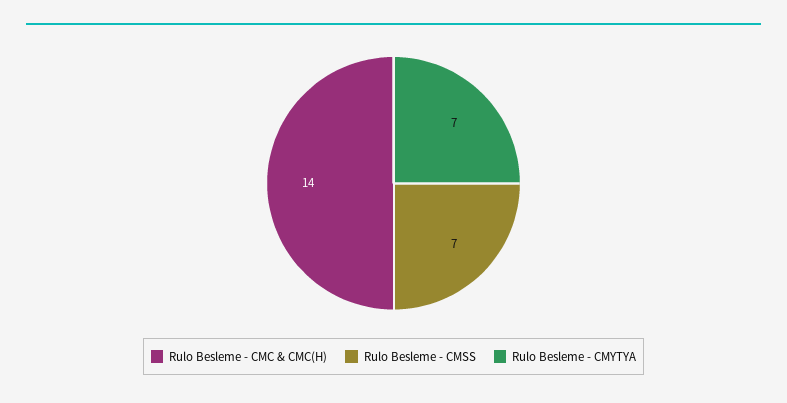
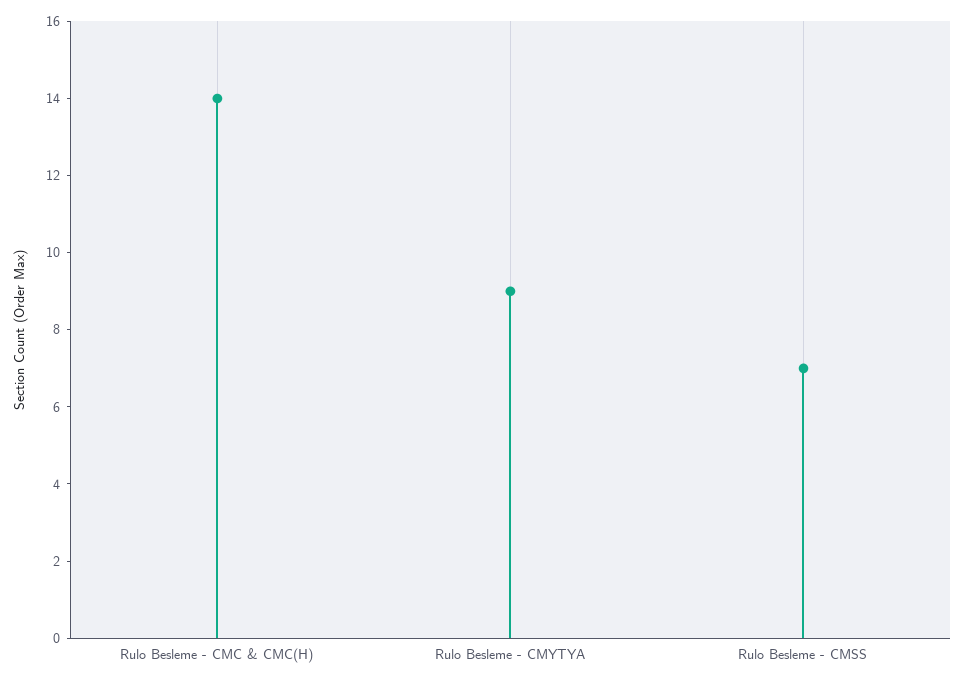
  {
    "Rulo Besleme - CMC & CMC(H)": 14,
    "Rulo Besleme - CMSS": 7,
-   "Rulo Besleme - CMYTYA": 7
+   "Rulo Besleme - CMYTYA": 9
  }

